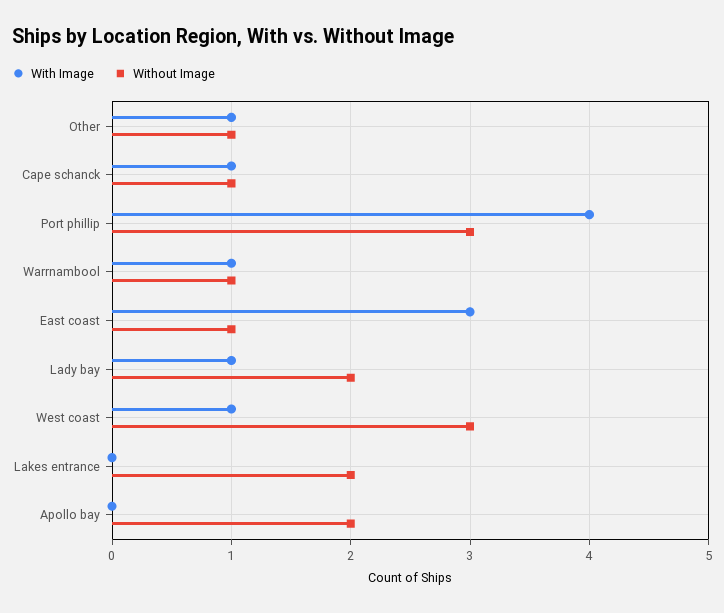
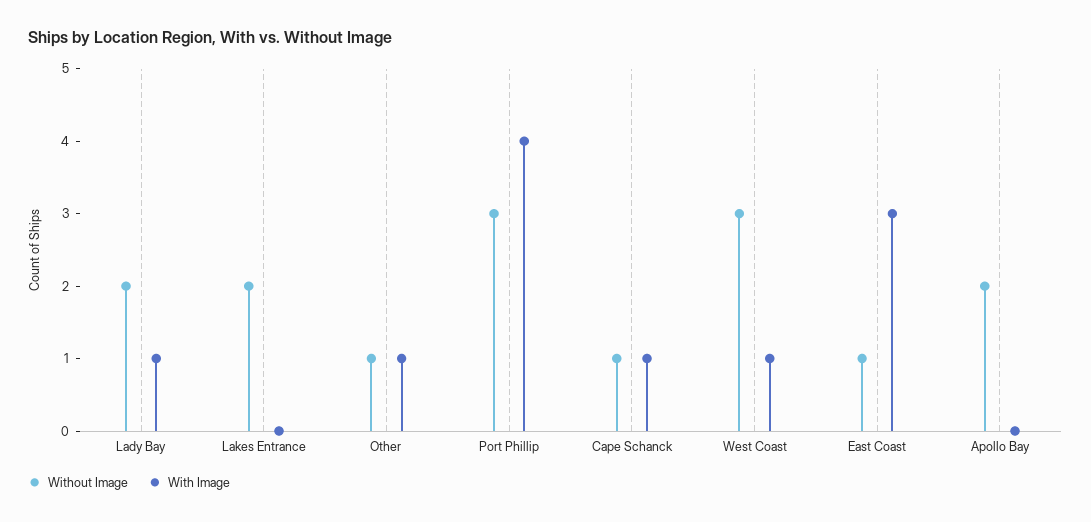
  {
    "With Image": {
      "Other": 1,
      "Cape schanck": 1,
      "Port phillip": 4,
-     "Warrnambool": 1,
      "East coast": 3,
      "Lady bay": 1,
      "West coast": 1,
      "Lakes entrance": 0,
      "Apollo bay": 0
    },
    "Without Image": {
      "Other": 1,
      "Cape schanck": 1,
      "Port phillip": 3,
-     "Warrnambool": 1,
      "East coast": 1,
      "Lady bay": 2,
      "West coast": 3,
      "Lakes entrance": 2,
      "Apollo bay": 2
    }
  }

